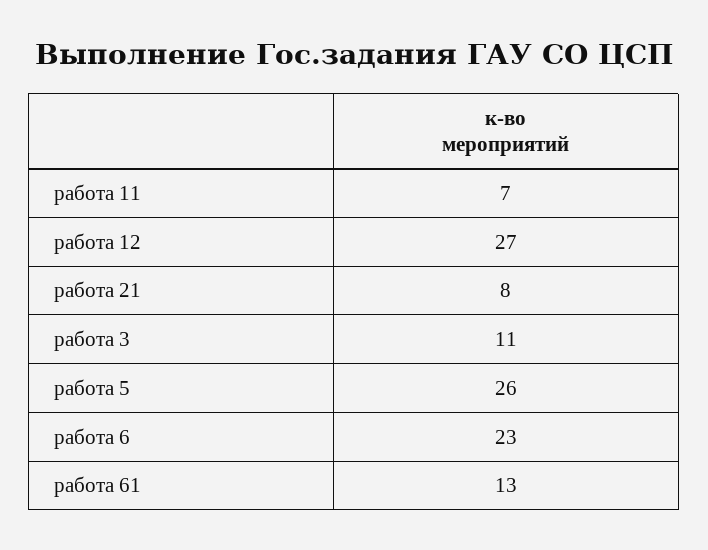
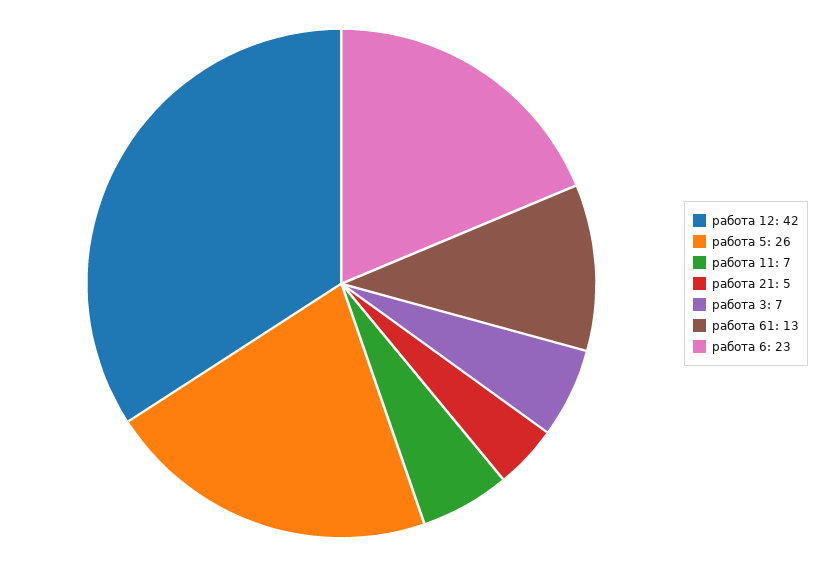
  {
    "работа 11": 7,
-   "работа 12": 27,
+   "работа 12": 42,
-   "работа 21": 8,
+   "работа 21": 5,
-   "работа 3": 11,
+   "работа 3": 7,
    "работа 5": 26,
    "работа 6": 23,
    "работа 61": 13
  }

